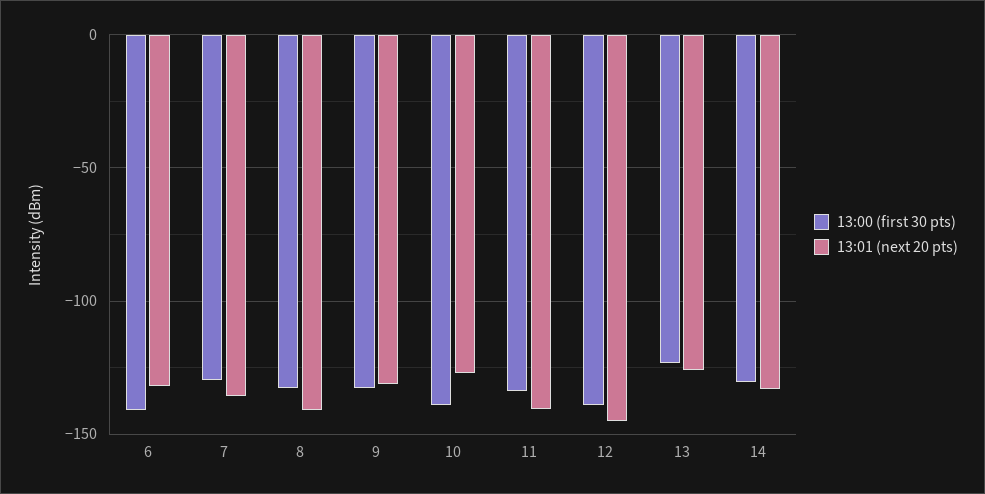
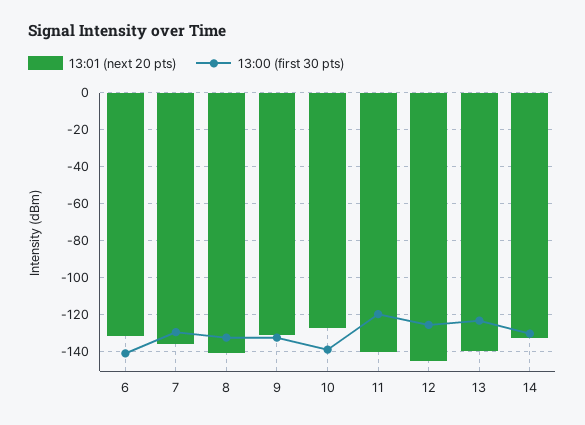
  {
    "13:00 (first 30 pts)": {
      "6": -140,
      "7": -130,
      "8": -135,
      "9": -135,
      "10": -140,
-     "11": -135,
+     "11": -120,
-     "12": -140,
+     "12": -125,
      "13": -125,
      "14": -130
    },
    "13:01 (next 20 pts)": {
      "6": -130,
      "7": -135,
      "8": -140,
      "9": -130,
      "10": -125,
      "11": -140,
      "12": -145,
-     "13": -125,
+     "13": -140,
      "14": -135
    }
  }

